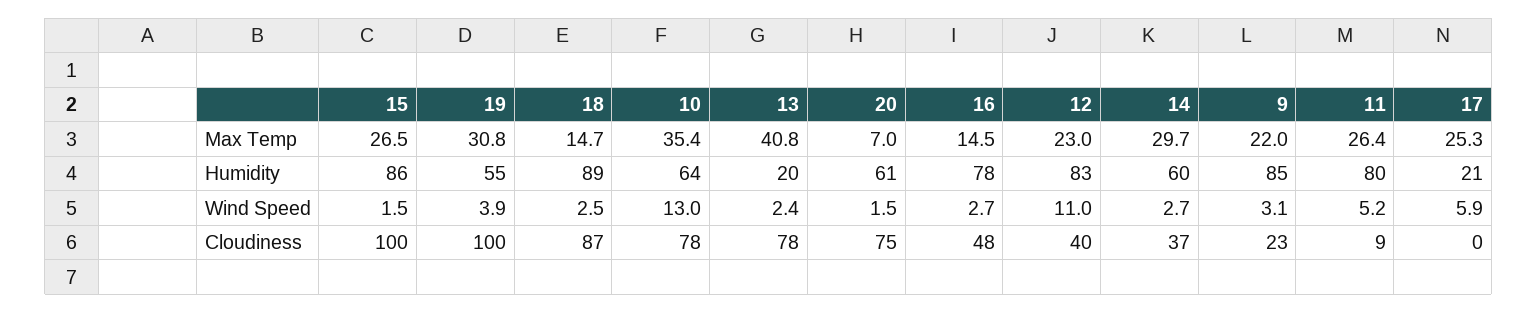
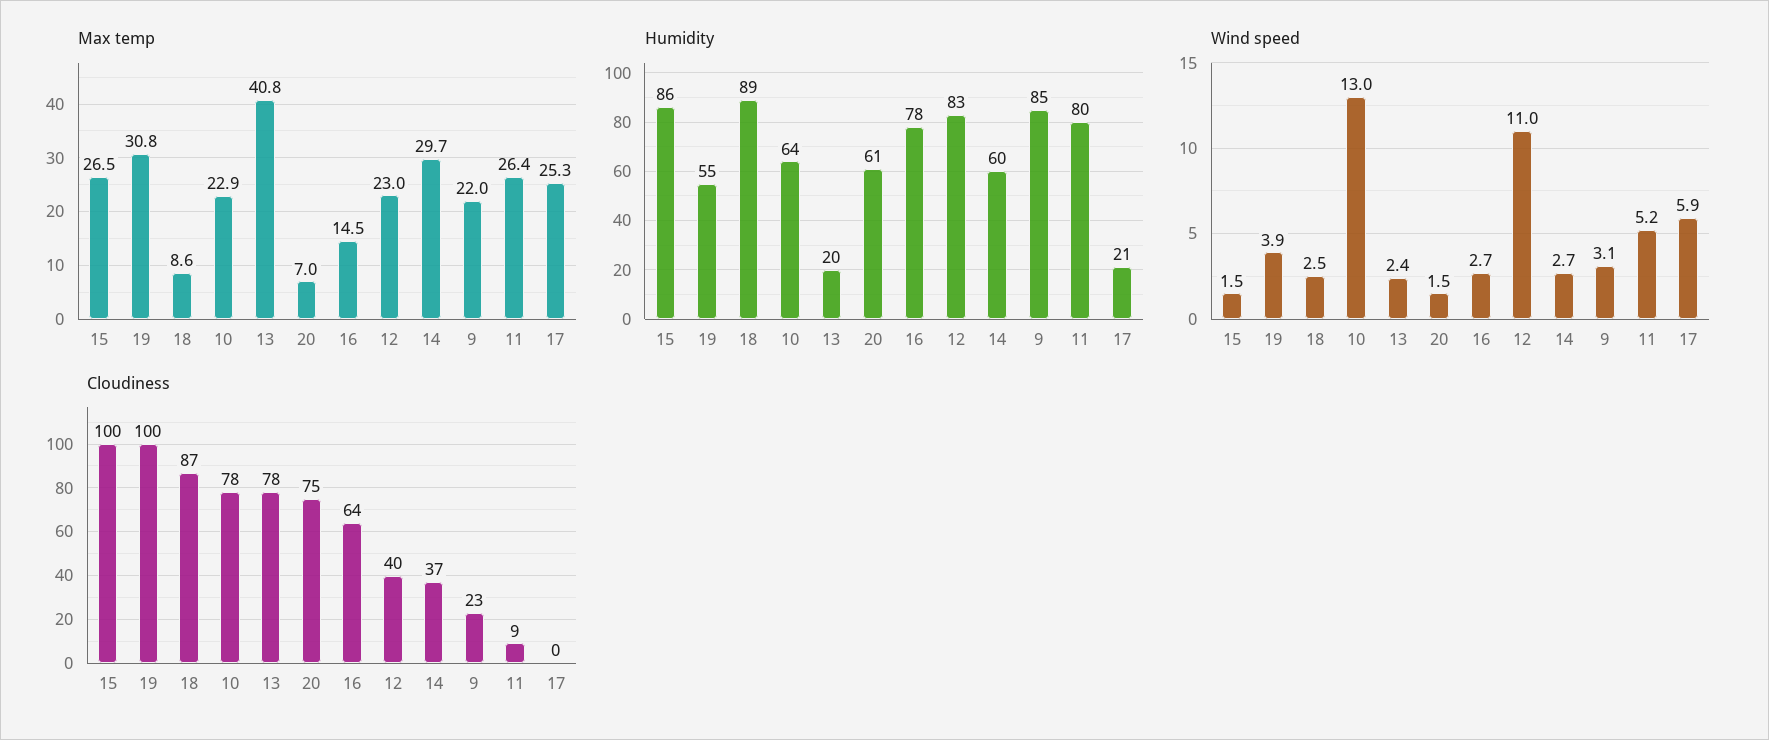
  {
    "Max Temp": {
      "15": 26.5,
      "19": 30.8,
-     "18": 14.7,
+     "18": 8.6,
-     "10": 35.4,
+     "10": 22.9,
      "13": 40.8,
      "20": 7,
      "16": 14.5,
      "12": 23,
      "14": 29.7,
      "9": 22,
      "11": 26.4,
      "17": 25.3
    },
    "Humidity": {
      "15": 86,
      "19": 55,
      "18": 89,
      "10": 64,
      "13": 20,
      "20": 61,
      "16": 78,
      "12": 83,
      "14": 60,
      "9": 85,
      "11": 80,
      "17": 21
    },
    "Wind Speed": {
      "15": 1.5,
      "19": 3.9,
      "18": 2.5,
      "10": 13,
      "13": 2.4,
      "20": 1.5,
      "16": 2.7,
      "12": 11,
      "14": 2.7,
      "9": 3.1,
      "11": 5.2,
      "17": 5.9
    },
    "Cloudiness": {
      "15": 100,
      "19": 100,
      "18": 87,
      "10": 78,
      "13": 78,
      "20": 75,
-     "16": 48,
+     "16": 64,
      "12": 40,
      "14": 37,
      "9": 23,
      "11": 9,
      "17": 0
    }
  }

